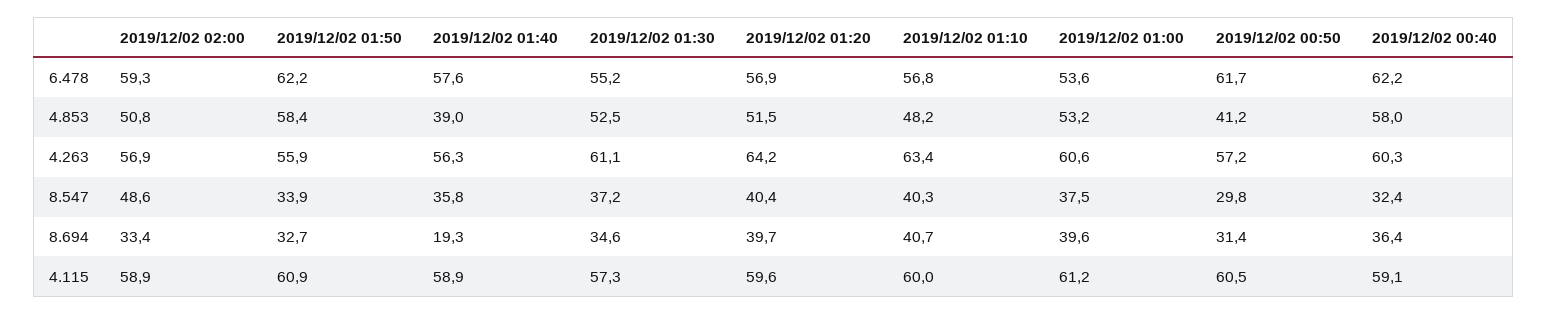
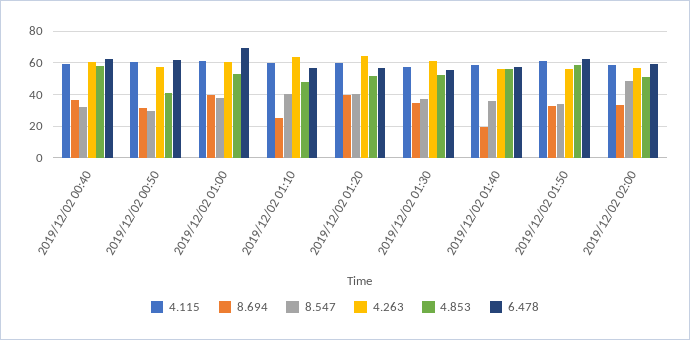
  {
    "6.478": {
      "2019/12/02 02:00": 59.3,
      "2019/12/02 01:50": 62.2,
      "2019/12/02 01:40": 57.6,
      "2019/12/02 01:30": 55.2,
      "2019/12/02 01:20": 56.9,
      "2019/12/02 01:10": 56.8,
-     "2019/12/02 01:00": 53.6,
+     "2019/12/02 01:00": 70,
      "2019/12/02 00:50": 61.7,
      "2019/12/02 00:40": 62.2
    },
    "4.853": {
      "2019/12/02 02:00": 50.8,
      "2019/12/02 01:50": 58.4,
-     "2019/12/02 01:40": 39,
+     "2019/12/02 01:40": 55,
      "2019/12/02 01:30": 52.5,
      "2019/12/02 01:20": 51.5,
      "2019/12/02 01:10": 48.2,
      "2019/12/02 01:00": 53.2,
      "2019/12/02 00:50": 41.2,
      "2019/12/02 00:40": 58
    },
    "4.263": {
      "2019/12/02 02:00": 56.9,
      "2019/12/02 01:50": 55.9,
      "2019/12/02 01:40": 56.3,
      "2019/12/02 01:30": 61.1,
      "2019/12/02 01:20": 64.2,
      "2019/12/02 01:10": 63.4,
      "2019/12/02 01:00": 60.6,
      "2019/12/02 00:50": 57.2,
      "2019/12/02 00:40": 60.3
    },
    "8.547": {
      "2019/12/02 02:00": 48.6,
      "2019/12/02 01:50": 33.9,
      "2019/12/02 01:40": 35.8,
      "2019/12/02 01:30": 37.2,
      "2019/12/02 01:20": 40.4,
      "2019/12/02 01:10": 40.3,
      "2019/12/02 01:00": 37.5,
      "2019/12/02 00:50": 29.8,
      "2019/12/02 00:40": 32.4
    },
    "8.694": {
      "2019/12/02 02:00": 33.4,
      "2019/12/02 01:50": 32.7,
      "2019/12/02 01:40": 19.3,
      "2019/12/02 01:30": 34.6,
      "2019/12/02 01:20": 39.7,
-     "2019/12/02 01:10": 40.7,
+     "2019/12/02 01:10": 25,
      "2019/12/02 01:00": 39.6,
      "2019/12/02 00:50": 31.4,
      "2019/12/02 00:40": 36.4
    },
    "4.115": {
      "2019/12/02 02:00": 58.9,
      "2019/12/02 01:50": 60.9,
      "2019/12/02 01:40": 58.9,
      "2019/12/02 01:30": 57.3,
      "2019/12/02 01:20": 59.6,
      "2019/12/02 01:10": 60,
      "2019/12/02 01:00": 61.2,
      "2019/12/02 00:50": 60.5,
      "2019/12/02 00:40": 59.1
    }
  }

